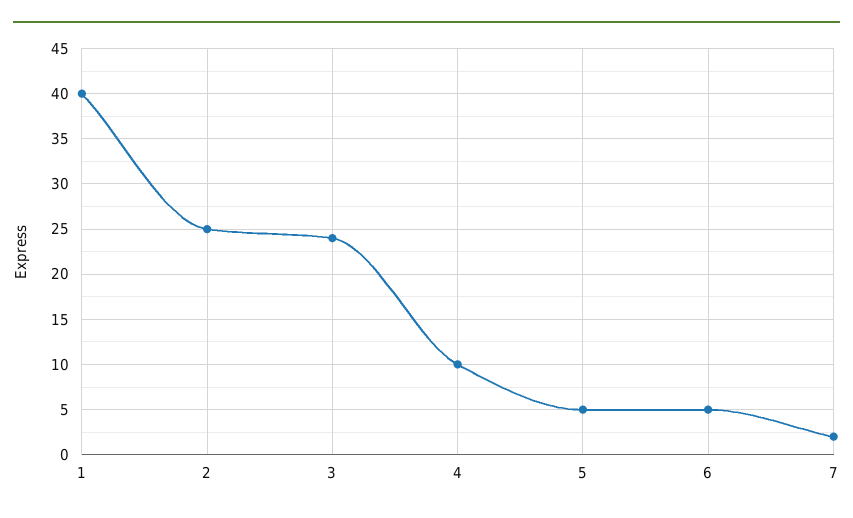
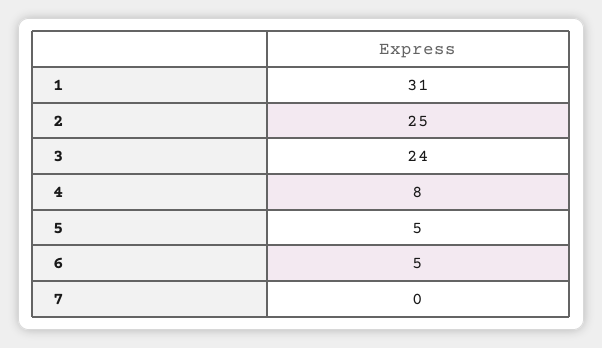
  {
-   "1": 40,
+   "1": 31,
    "2": 25,
    "3": 24,
-   "4": 10,
+   "4": 8,
    "5": 5,
    "6": 5,
-   "7": 2
+   "7": 0
  }

